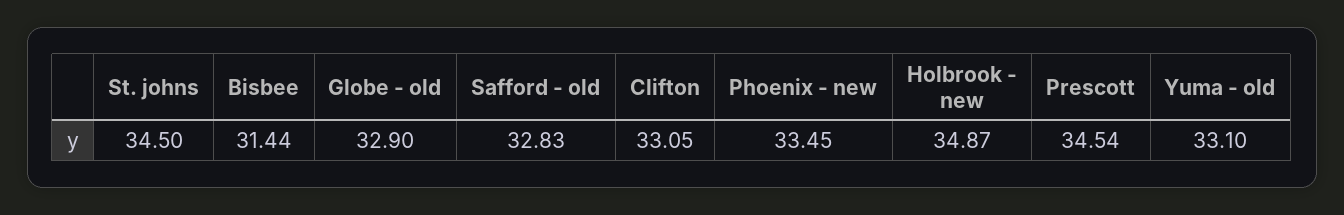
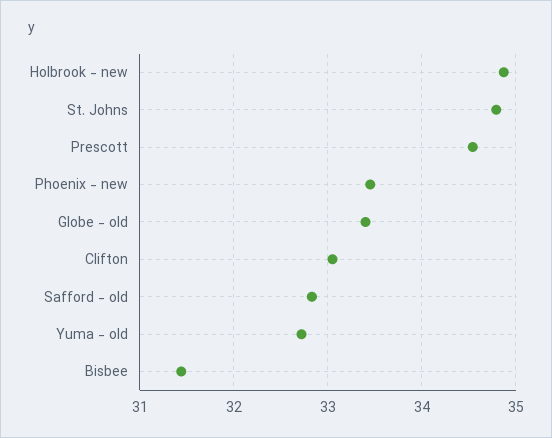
  {
-   "St. johns": 34.5,
+   "St. johns": 34.8,
    "Bisbee": 31.44,
-   "Globe - old": 32.9,
+   "Globe - old": 33.4,
    "Safford - old": 32.83,
    "Clifton": 33.05,
    "Phoenix - new": 33.45,
    "Holbrook - new": 34.87,
    "Prescott": 34.54,
-   "Yuma - old": 33.1
+   "Yuma - old": 32.7
  }

